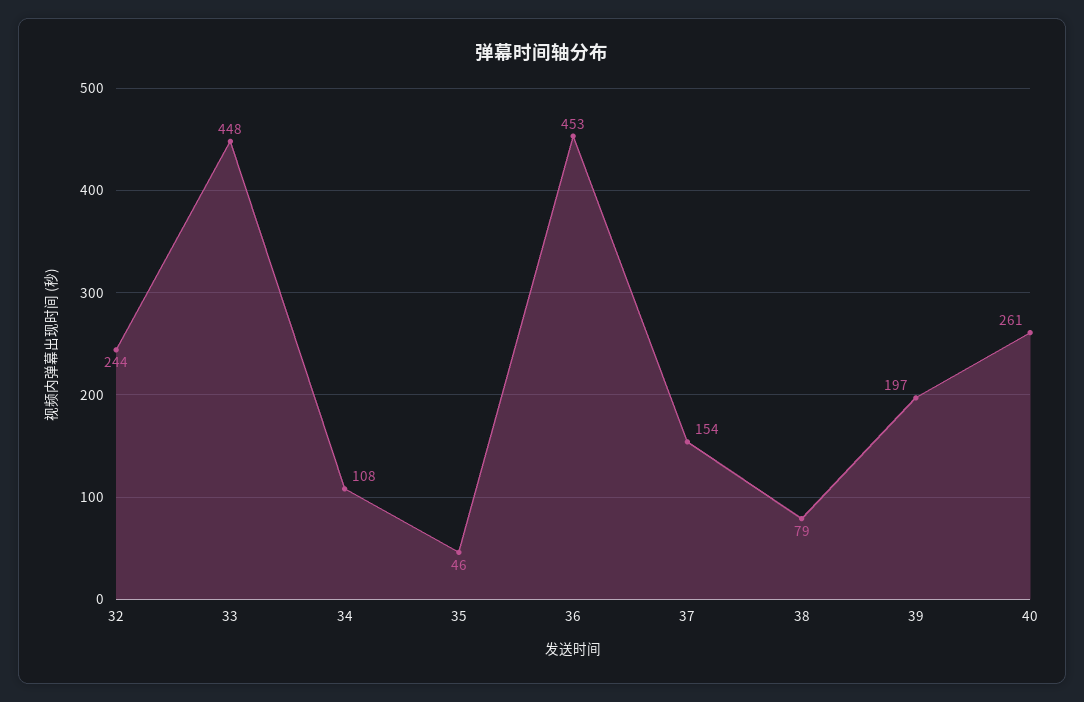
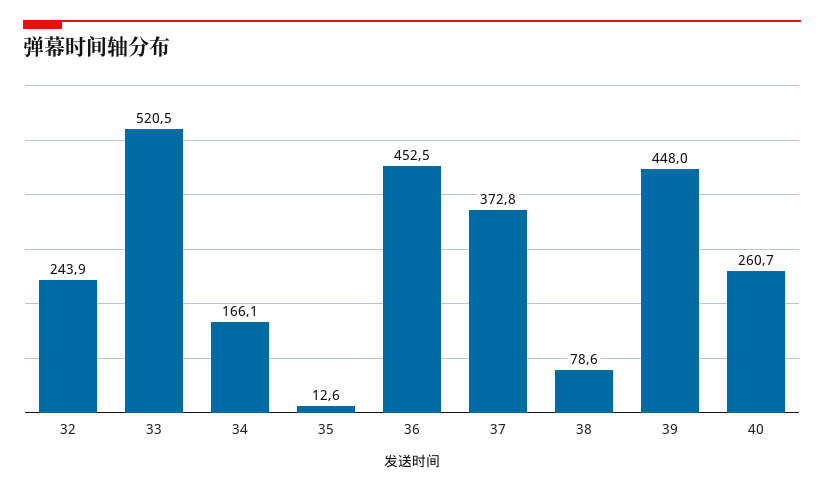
  {
    "32": 243.9,
-   "33": 448,
+   "33": 520.5,
-   "34": 108,
+   "34": 166.1,
-   "35": 46,
+   "35": 12.6,
    "36": 452.5,
-   "37": 154,
+   "37": 372.8,
    "38": 78.6,
-   "39": 197,
+   "39": 448,
    "40": 260.7
  }

